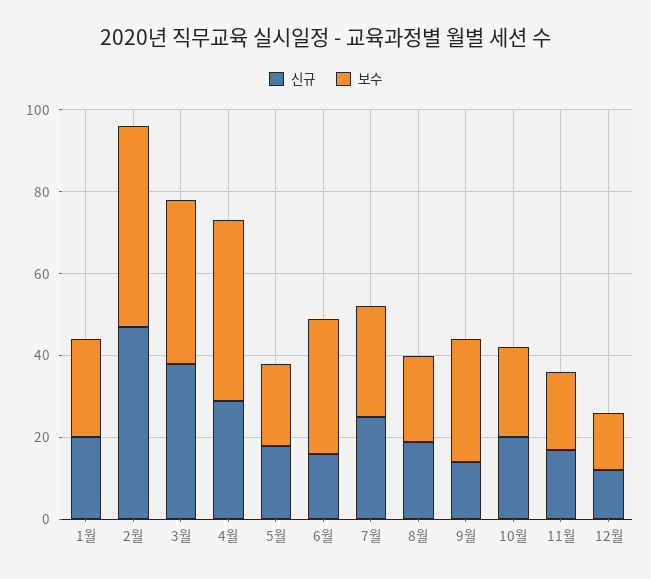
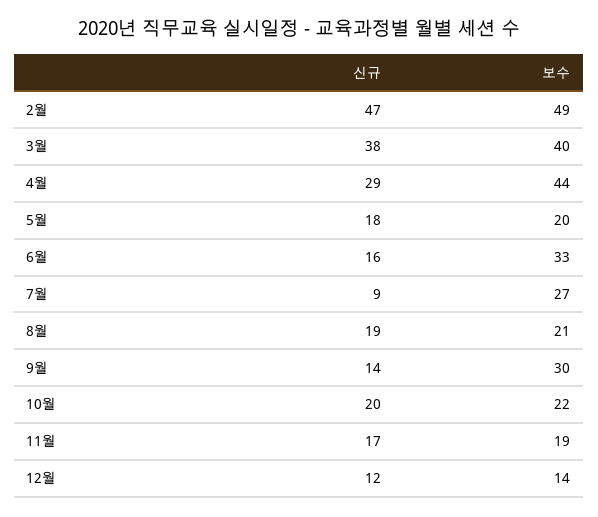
  {
    "신규": {
-     "1월": 20,
      "2월": 47,
      "3월": 38,
      "4월": 29,
      "5월": 18,
      "6월": 16,
-     "7월": 25,
+     "7월": 9,
      "8월": 19,
      "9월": 14,
      "10월": 20,
      "11월": 17,
      "12월": 12
    },
    "보수": {
-     "1월": 25,
      "2월": 49,
      "3월": 40,
      "4월": 44,
      "5월": 20,
      "6월": 33,
      "7월": 27,
      "8월": 21,
      "9월": 30,
      "10월": 22,
      "11월": 19,
      "12월": 14
    }
  }

